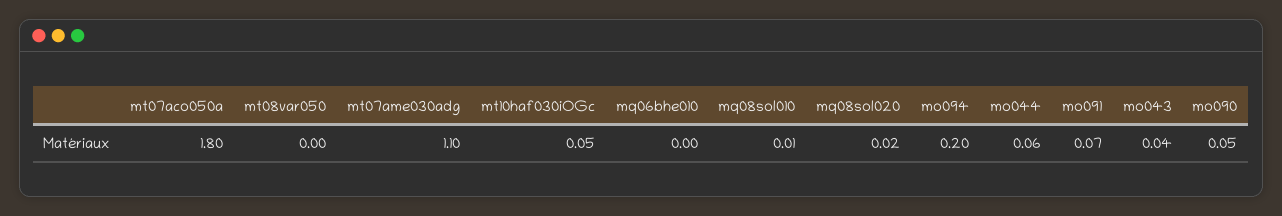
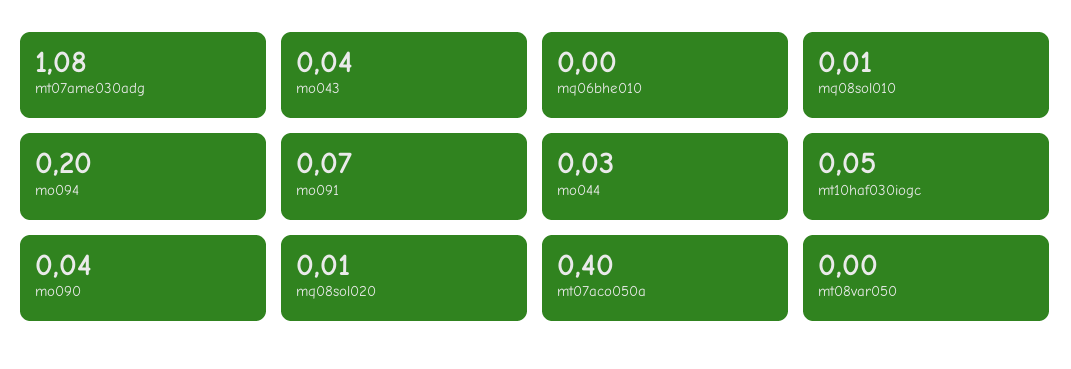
  {
-   "mt07aco050a": 1.8,
+   "mt07aco050a": 0.4,
    "mt08var050": 0,
-   "mt07ame030adg": 1.1,
+   "mt07ame030adg": 1.08,
    "mt10haf030iOGc": 0.05,
    "mq06bhe010": 0,
    "mq08sol010": 0.01,
-   "mq08sol020": 0.02,
+   "mq08sol020": 0.01,
    "mo094": 0.2,
-   "mo044": 0.06,
+   "mo044": 0.03,
    "mo091": 0.07,
    "mo043": 0.04,
-   "mo090": 0.05
+   "mo090": 0.04
  }

